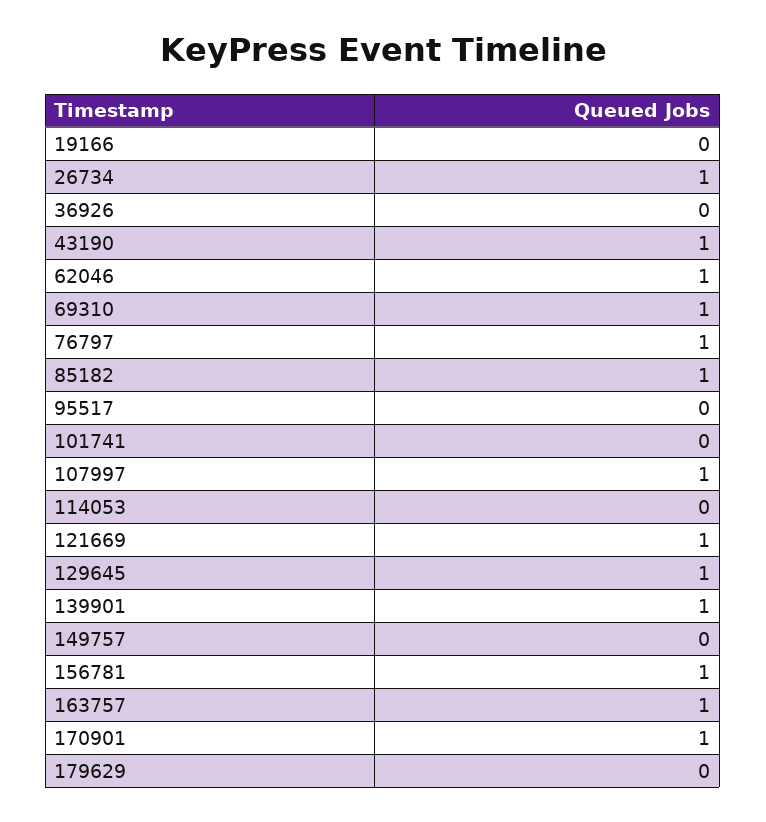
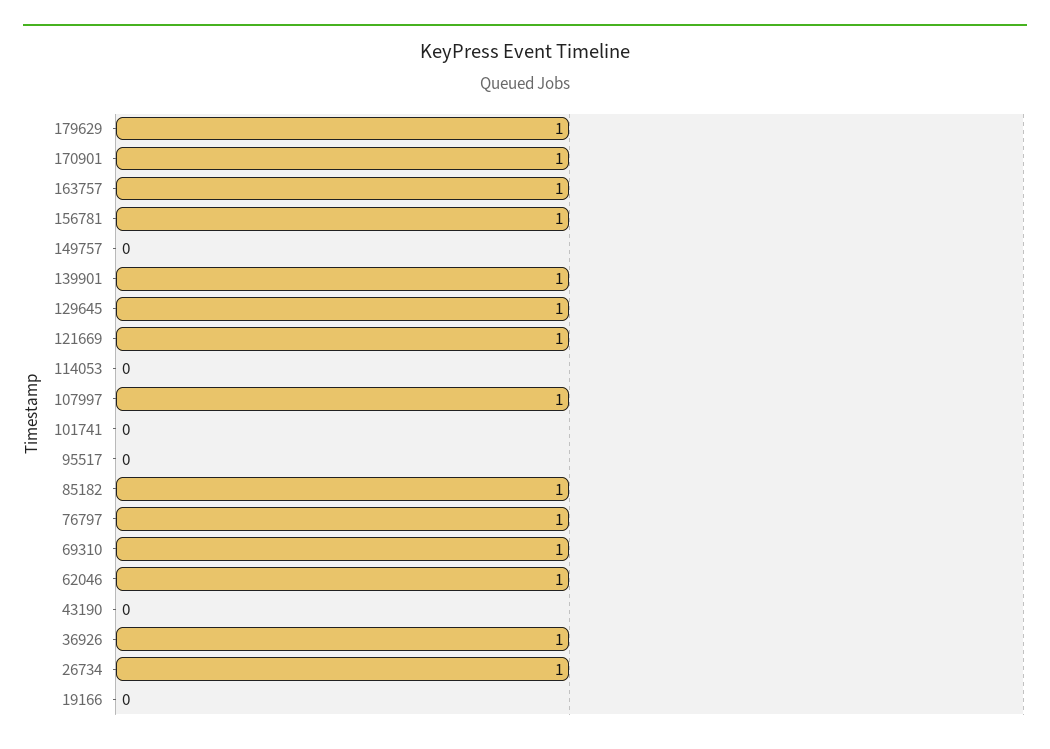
  {
    "19166": 0,
    "26734": 1,
-   "36926": 0,
+   "36926": 1,
-   "43190": 1,
+   "43190": 0,
    "62046": 1,
    "69310": 1,
    "76797": 1,
    "85182": 1,
    "95517": 0,
    "101741": 0,
    "107997": 1,
    "114053": 0,
    "121669": 1,
    "129645": 1,
    "139901": 1,
    "149757": 0,
    "156781": 1,
    "163757": 1,
    "170901": 1,
-   "179629": 0
+   "179629": 1
  }

